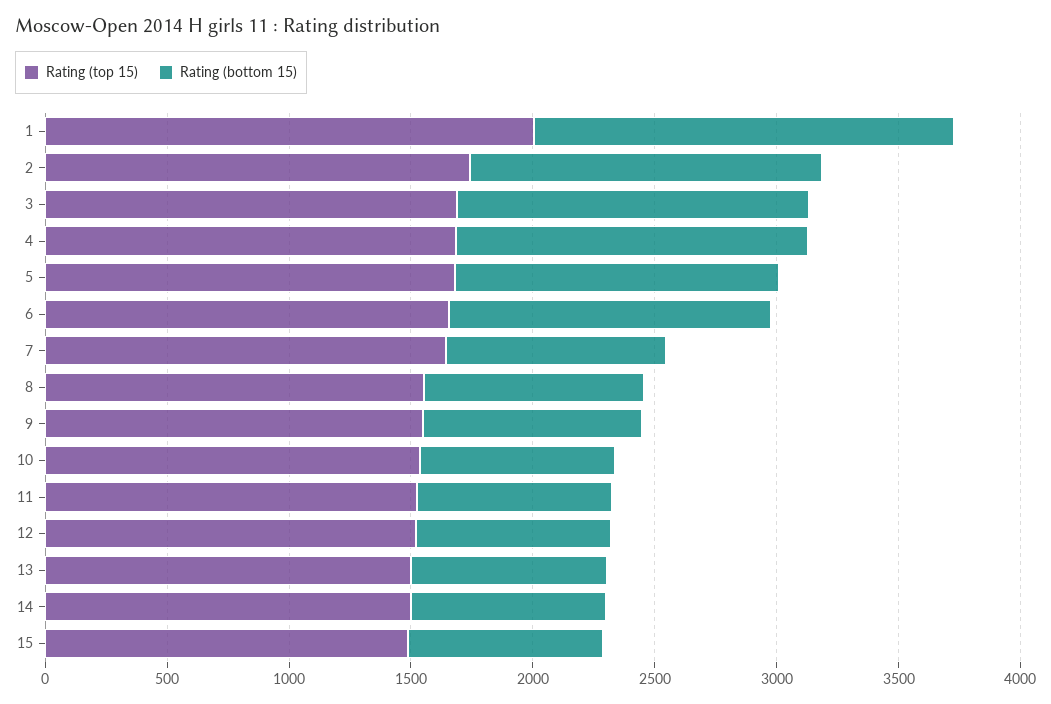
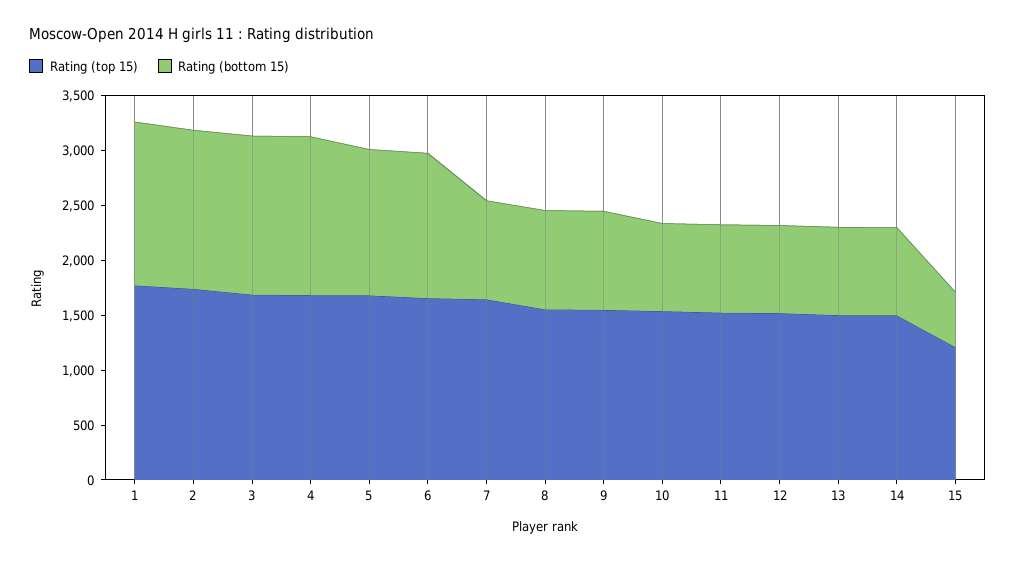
  {
    "Rating (top 15)": {
-     "1": 2000,
+     "1": 1800,
      "2": 1700,
      "3": 1700,
      "4": 1700,
      "5": 1700,
      "6": 1700,
      "7": 1600,
      "8": 1600,
      "9": 1500,
      "10": 1500,
      "11": 1500,
      "12": 1500,
      "13": 1500,
      "14": 1500,
-     "15": 1500
+     "15": 1200
    },
    "Rating (bottom 15)": {
-     "1": 1700,
+     "1": 1500,
      "2": 1400,
      "3": 1400,
      "4": 1400,
      "5": 1300,
      "6": 1300,
      "7": 900,
      "8": 900,
      "9": 900,
      "10": 800,
      "11": 800,
      "12": 800,
      "13": 800,
      "14": 800,
-     "15": 800
+     "15": 500
    }
  }

